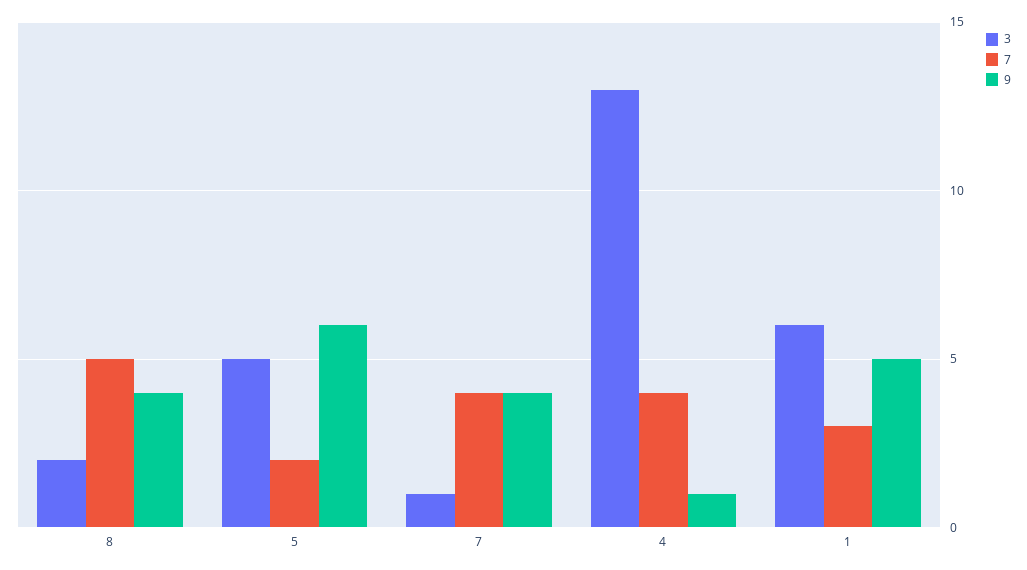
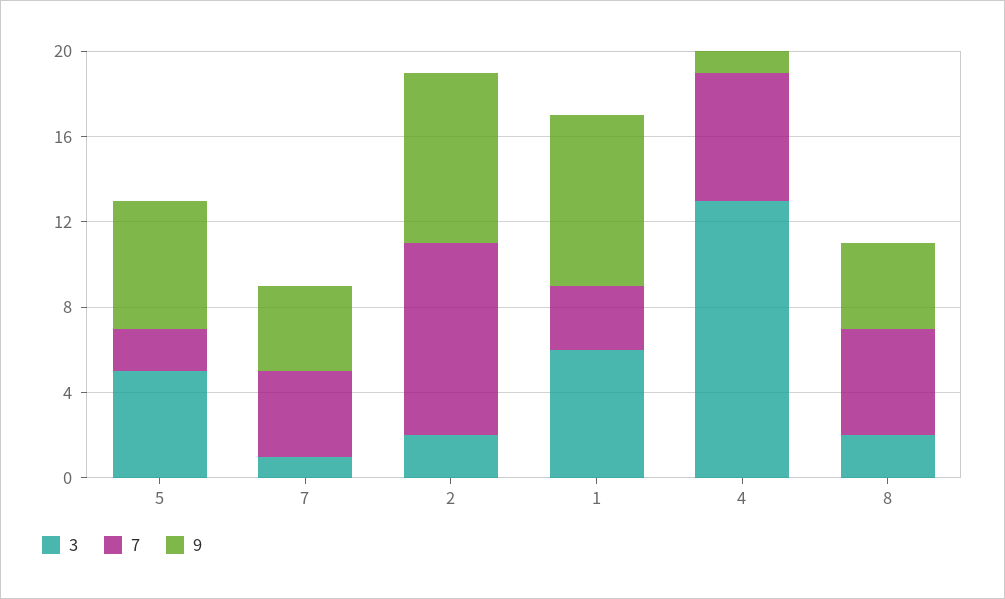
  {
    "3": {
      "8": 2,
      "5": 5,
      "7": 1,
      "4": 13,
-     "1": 6
+     "1": 6,
+     "2": 2
    },
    "7": {
      "8": 5,
      "5": 2,
      "7": 4,
-     "4": 4,
+     "4": 6,
-     "1": 3
+     "1": 3,
+     "2": 9
    },
    "9": {
      "8": 4,
      "5": 6,
      "7": 4,
      "4": 1,
-     "1": 5
+     "1": 8,
+     "2": 8
    }
  }

